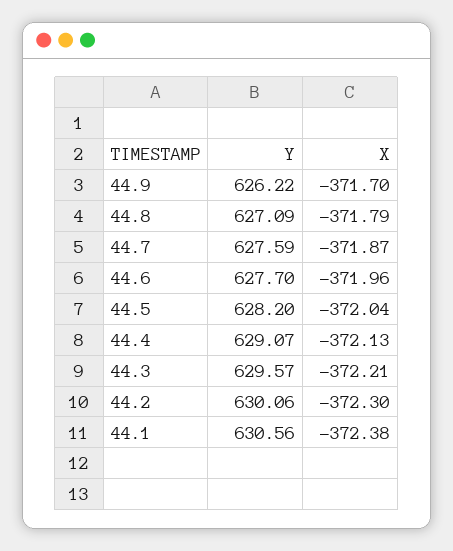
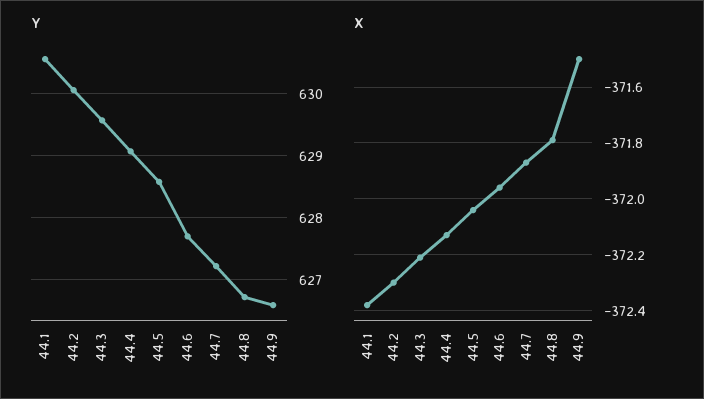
  {
    "Y": {
-     "44.9": 626.22,
+     "44.9": 626.6,
-     "44.8": 627.09,
+     "44.8": 626.7,
-     "44.7": 627.59,
+     "44.7": 627.2,
      "44.6": 627.7,
-     "44.5": 628.2,
+     "44.5": 628.6,
      "44.4": 629.07,
      "44.3": 629.57,
      "44.2": 630.06,
      "44.1": 630.56
    },
    "X": {
-     "44.9": -371.7,
+     "44.9": -371.5,
      "44.8": -371.79,
      "44.7": -371.87,
      "44.6": -371.96,
      "44.5": -372.04,
      "44.4": -372.13,
      "44.3": -372.21,
      "44.2": -372.3,
      "44.1": -372.38
    }
  }

